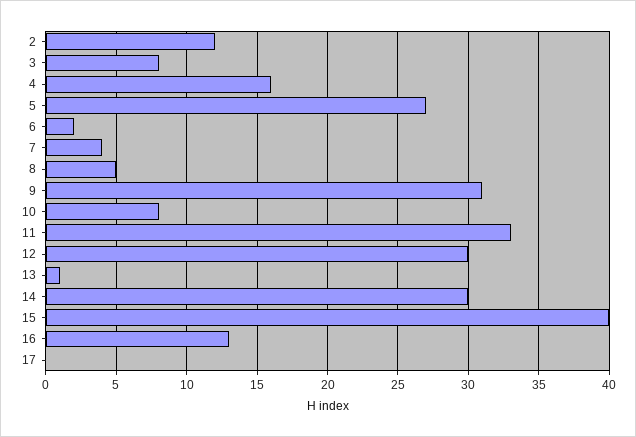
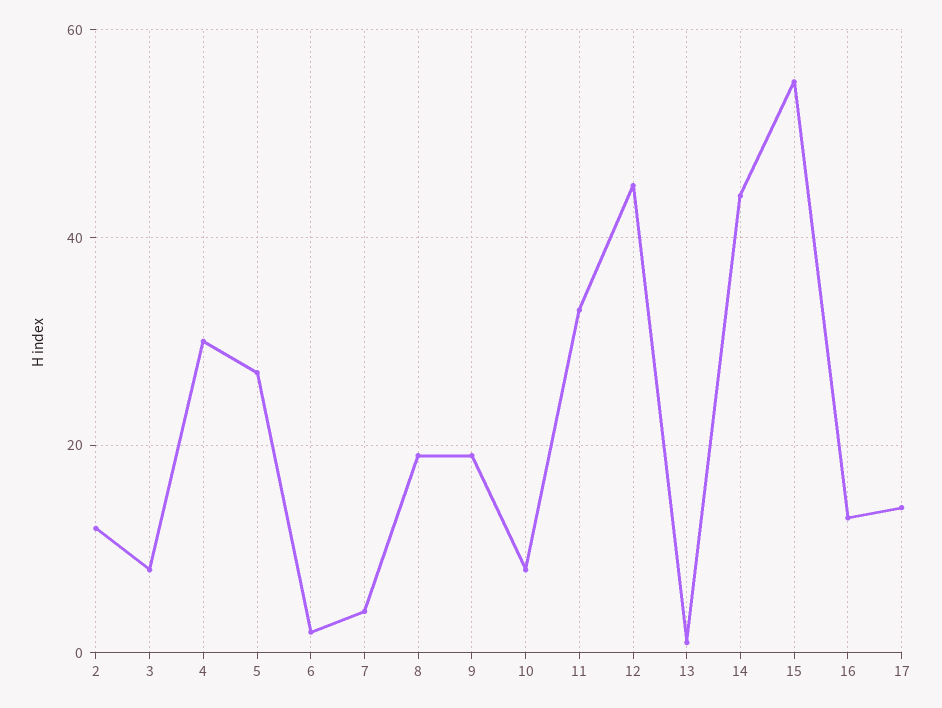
  {
    "2": 12,
    "3": 8,
-   "4": 16,
+   "4": 30,
    "5": 27,
    "6": 2,
    "7": 4,
-   "8": 5,
+   "8": 20,
-   "9": 31,
+   "9": 20,
    "10": 8,
    "11": 33,
-   "12": 30,
+   "12": 45,
    "13": 1,
-   "14": 30,
+   "14": 45,
-   "15": 40,
+   "15": 55,
    "16": 13,
-   "17": 0
+   "17": 15
  }

